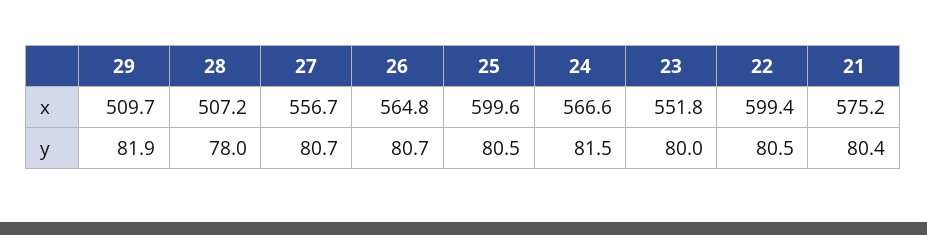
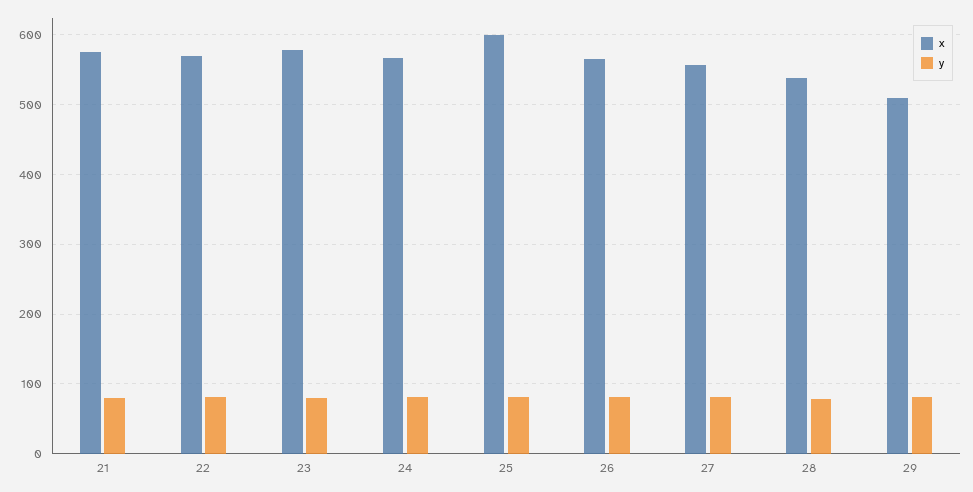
  {
    "x": {
      "29": 509.7,
-     "28": 507.2,
+     "28": 540,
      "27": 556.7,
      "26": 564.8,
      "25": 599.6,
      "24": 566.6,
-     "23": 551.8,
+     "23": 580,
-     "22": 599.4,
+     "22": 570,
      "21": 575.2
    },
    "y": {
      "29": 81.9,
      "28": 78,
      "27": 80.7,
      "26": 80.7,
      "25": 80.5,
      "24": 81.5,
      "23": 80,
      "22": 80.5,
      "21": 80.4
    }
  }

